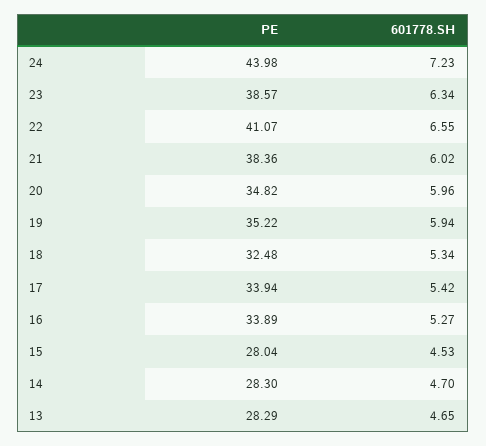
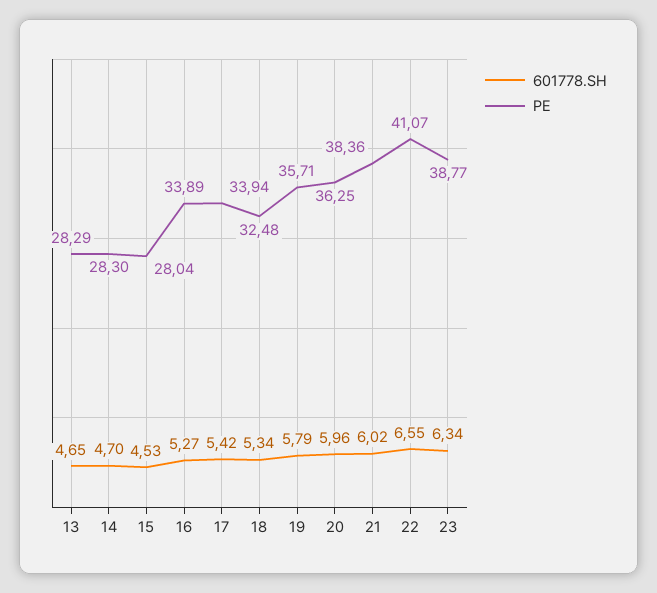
  {
    "PE": {
-     "24": 43.98,
-     "23": 38.57,
+     "23": 38.77,
      "22": 41.07,
      "21": 38.36,
-     "20": 34.82,
+     "20": 36.25,
-     "19": 35.22,
+     "19": 35.71,
      "18": 32.48,
      "17": 33.94,
      "16": 33.89,
      "15": 28.04,
      "14": 28.3,
      "13": 28.29
    },
    "601778.SH": {
-     "24": 7.23,
      "23": 6.34,
      "22": 6.55,
      "21": 6.02,
      "20": 5.96,
-     "19": 5.94,
+     "19": 5.79,
      "18": 5.34,
      "17": 5.42,
      "16": 5.27,
      "15": 4.53,
      "14": 4.7,
      "13": 4.65
    }
  }

